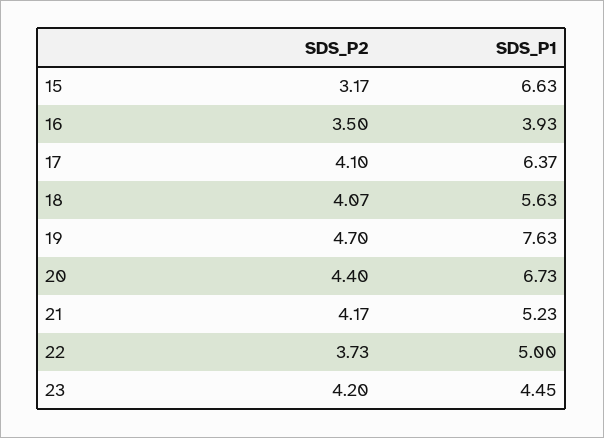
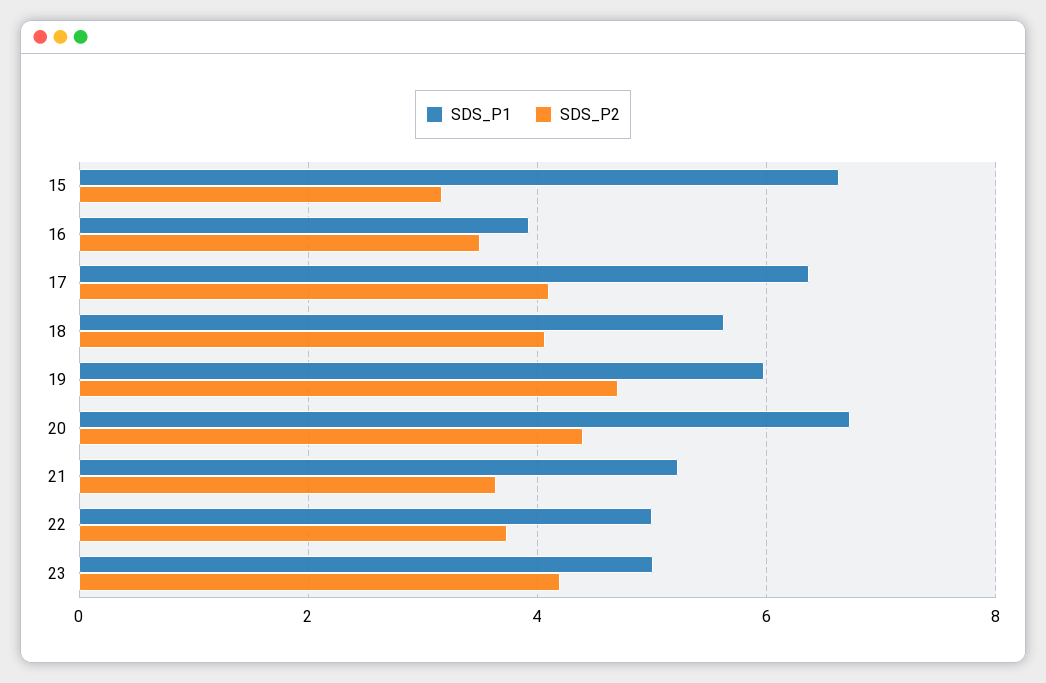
  {
    "SDS_P2": {
      "15": 3.17,
      "16": 3.5,
      "17": 4.1,
      "18": 4.07,
      "19": 4.7,
      "20": 4.4,
-     "21": 4.17,
+     "21": 3.6,
      "22": 3.73,
      "23": 4.2
    },
    "SDS_P1": {
      "15": 6.63,
      "16": 3.93,
      "17": 6.37,
      "18": 5.63,
-     "19": 7.63,
+     "19": 6,
      "20": 6.73,
      "21": 5.23,
      "22": 5,
-     "23": 4.45
+     "23": 5
    }
  }

